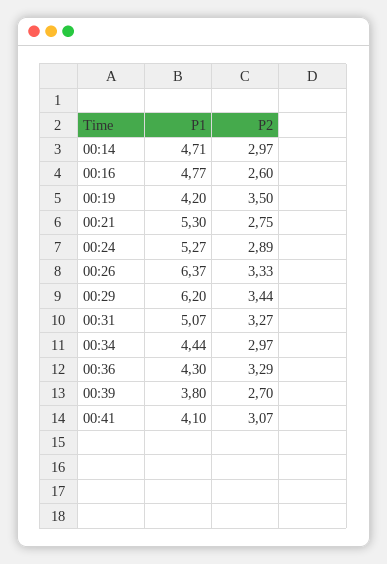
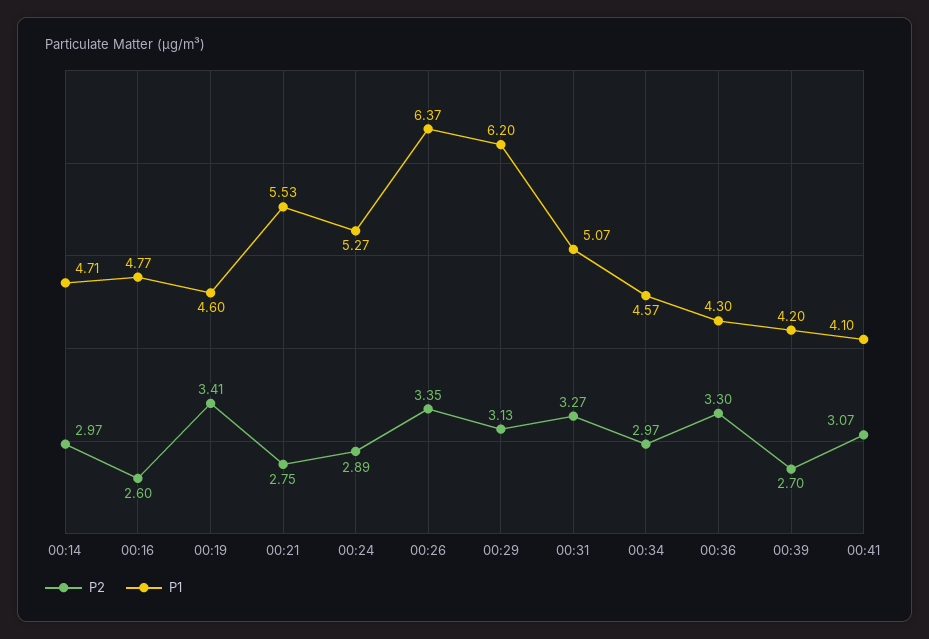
  {
    "P1": {
      "00:14": 4.71,
      "00:16": 4.77,
-     "00:19": 4.2,
+     "00:19": 4.6,
-     "00:21": 5.3,
+     "00:21": 5.53,
      "00:24": 5.27,
      "00:26": 6.37,
      "00:29": 6.2,
      "00:31": 5.07,
-     "00:34": 4.44,
+     "00:34": 4.57,
      "00:36": 4.3,
-     "00:39": 3.8,
+     "00:39": 4.2,
      "00:41": 4.1
    },
    "P2": {
      "00:14": 2.97,
      "00:16": 2.6,
-     "00:19": 3.5,
+     "00:19": 3.41,
      "00:21": 2.75,
      "00:24": 2.89,
-     "00:26": 3.33,
+     "00:26": 3.35,
-     "00:29": 3.44,
+     "00:29": 3.13,
      "00:31": 3.27,
      "00:34": 2.97,
-     "00:36": 3.29,
+     "00:36": 3.3,
      "00:39": 2.7,
      "00:41": 3.07
    }
  }

